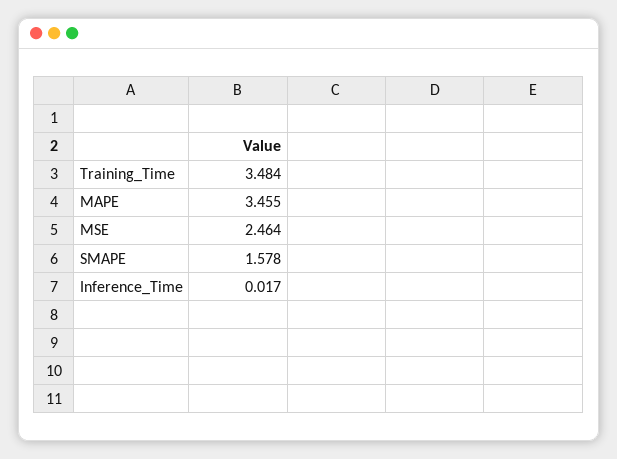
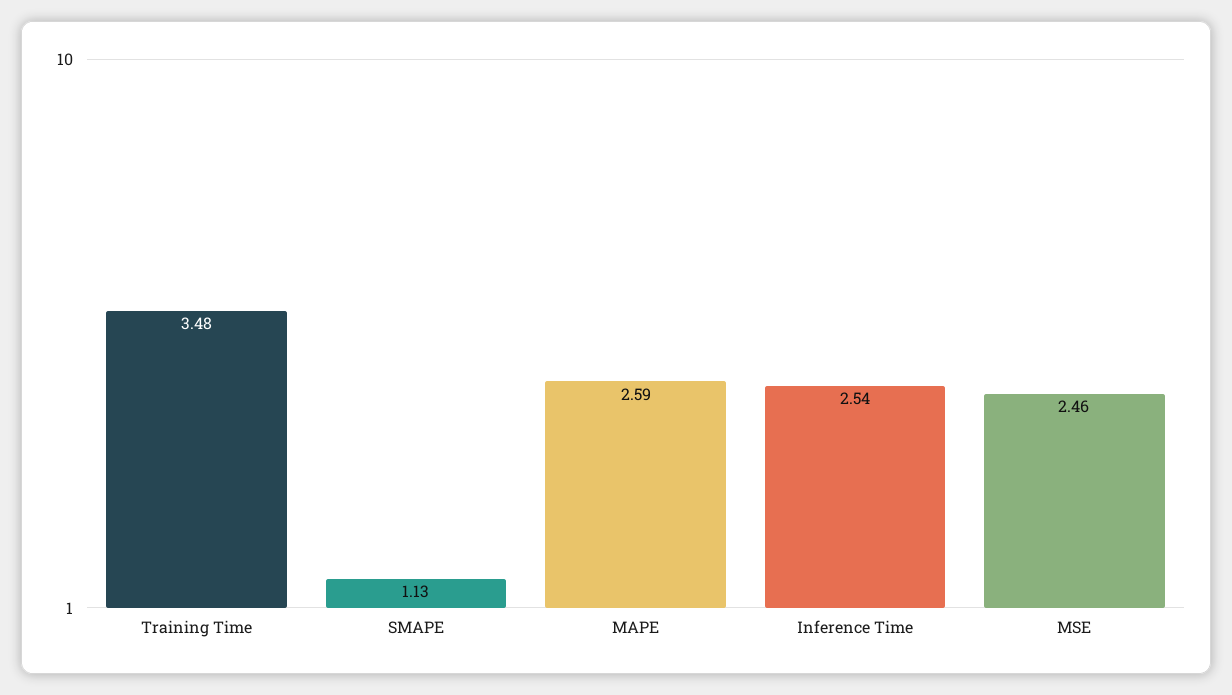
  {
    "Training_Time": 3.484,
-   "MAPE": 3.455,
+   "MAPE": 2.59,
    "MSE": 2.464,
-   "SMAPE": 1.578,
+   "SMAPE": 1.13,
-   "Inference_Time": 0.017
+   "Inference_Time": 2.54
  }

